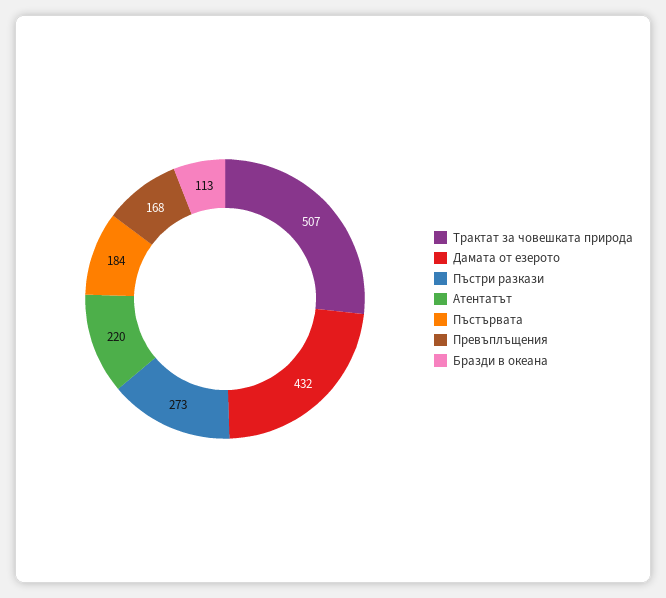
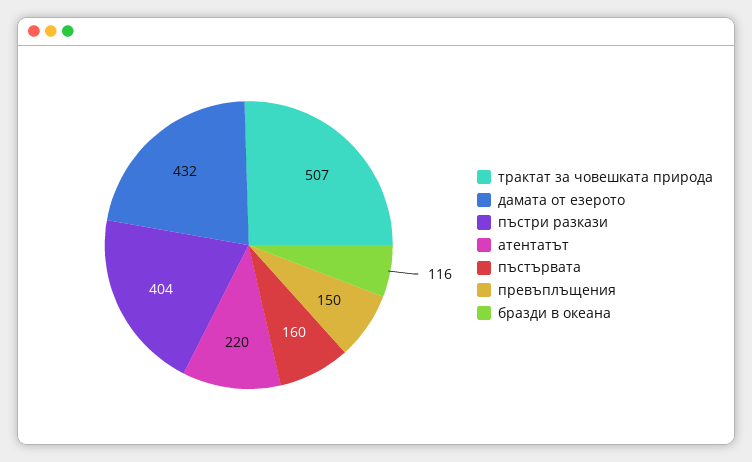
  {
    "Трактат за човешката природа": 507,
    "Дамата от езерото": 432,
-   "Пъстри разкази": 273,
+   "Пъстри разкази": 404,
    "Атентатът": 220,
-   "Пъстървата": 184,
+   "Пъстървата": 160,
-   "Превъплъщения": 168,
+   "Превъплъщения": 150,
-   "Бразди в океана": 113
+   "Бразди в океана": 116
  }

